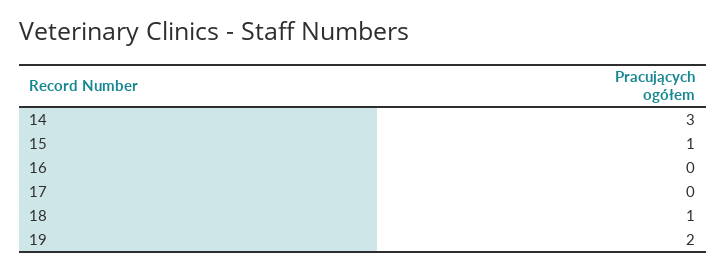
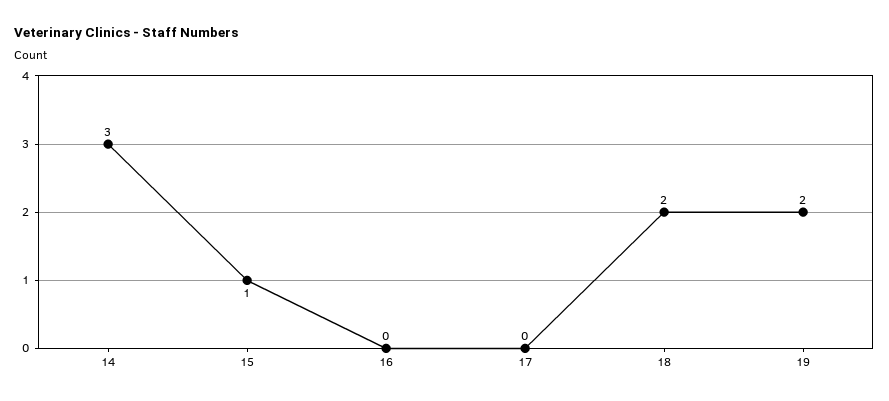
  {
    "14": 3,
    "15": 1,
    "16": 0,
    "17": 0,
-   "18": 1,
+   "18": 2,
    "19": 2
  }

